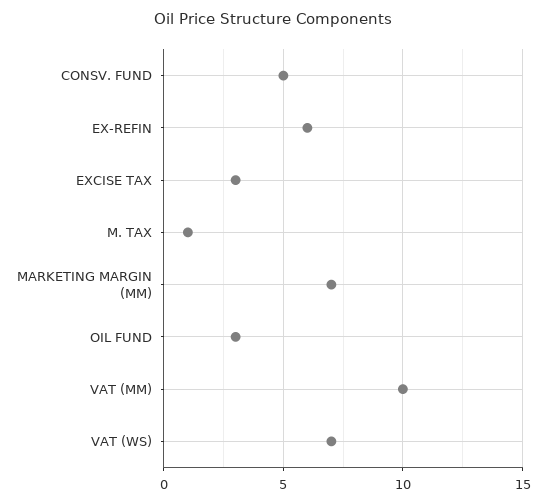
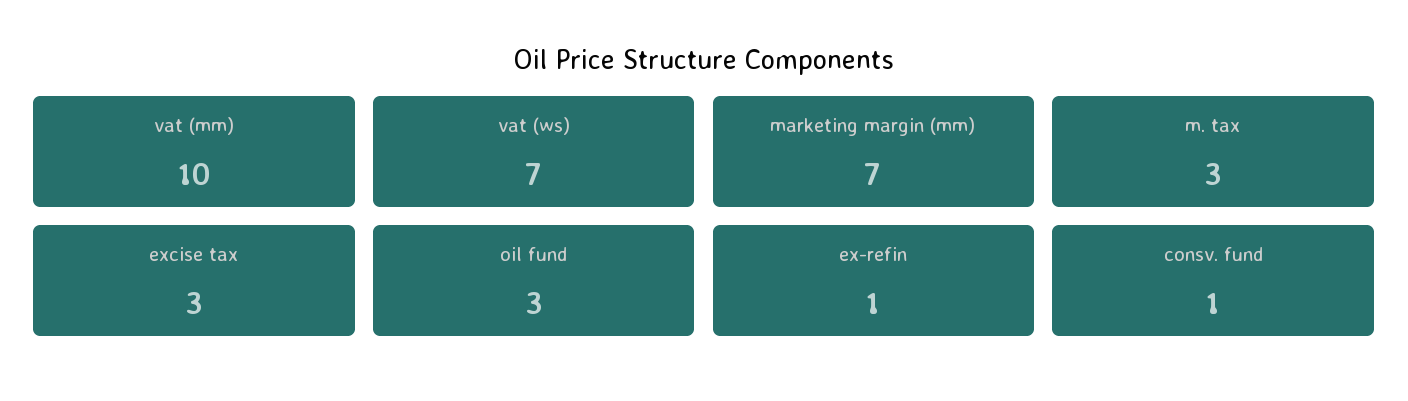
  {
-   "CONSV. FUND": 5,
+   "CONSV. FUND": 1,
-   "EX-REFIN": 6,
+   "EX-REFIN": 1,
    "EXCISE TAX": 3,
-   "M. TAX": 1,
+   "M. TAX": 3,
    "MARKETING MARGIN (MM)": 7,
    "OIL FUND": 3,
    "VAT (MM)": 10,
    "VAT (WS)": 7
  }

